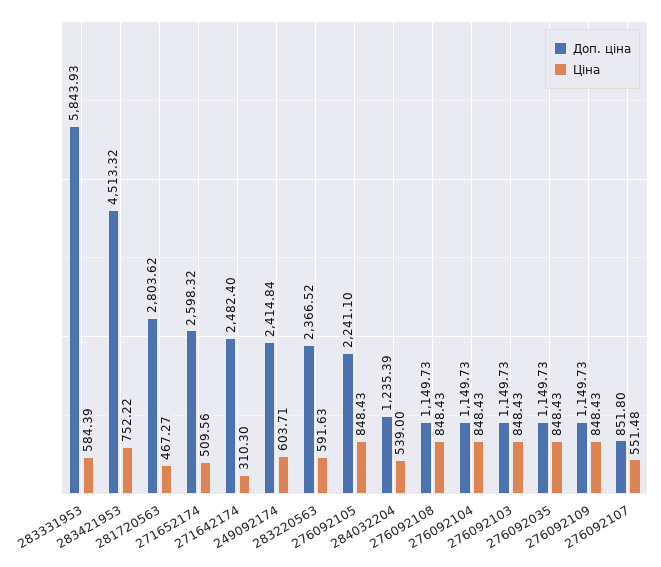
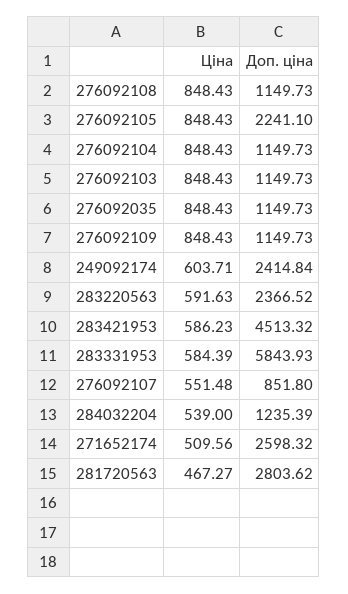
  {
    "Доп. ціна": {
      "283331953": 5843.93,
      "283421953": 4513.32,
      "281720563": 2803.62,
      "271652174": 2598.32,
-     "271642174": 2482.4,
      "249092174": 2414.84,
      "283220563": 2366.52,
      "276092105": 2241.1,
      "284032204": 1235.39,
      "276092108": 1149.73,
      "276092104": 1149.73,
      "276092103": 1149.73,
      "276092035": 1149.73,
      "276092109": 1149.73,
      "276092107": 851.8
    },
    "Ціна": {
      "283331953": 584.39,
-     "283421953": 752.22,
+     "283421953": 586.23,
      "281720563": 467.27,
      "271652174": 509.56,
-     "271642174": 310.3,
      "249092174": 603.71,
      "283220563": 591.63,
      "276092105": 848.43,
      "284032204": 539,
      "276092108": 848.43,
      "276092104": 848.43,
      "276092103": 848.43,
      "276092035": 848.43,
      "276092109": 848.43,
      "276092107": 551.48
    }
  }

